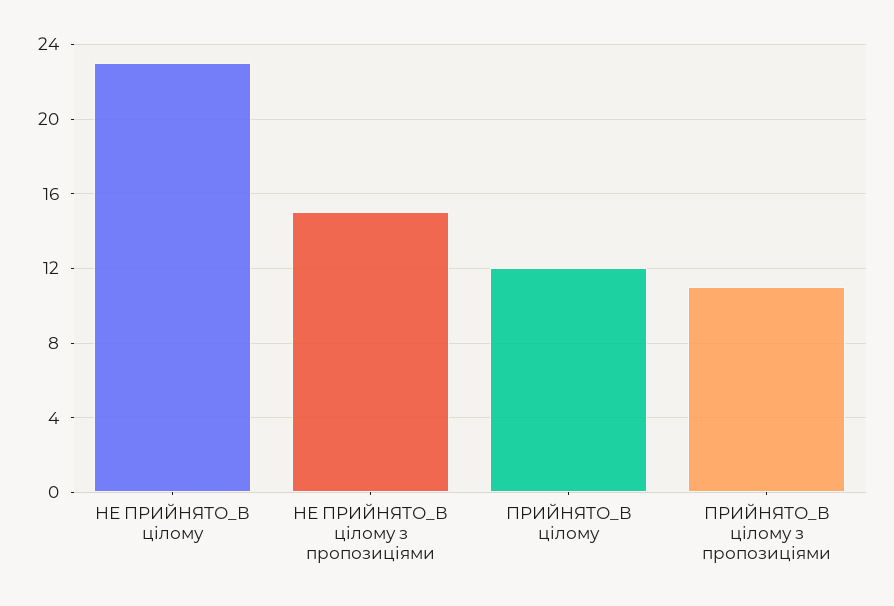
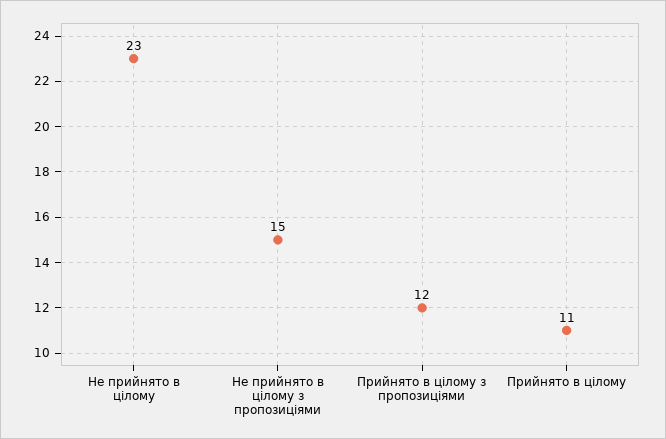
  {
    "НЕ ПРИЙНЯТО_В цілому": 23,
    "НЕ ПРИЙНЯТО_В цілому з пропозиціями": 15,
-   "ПРИЙНЯТО_В цілому": 12,
+   "ПРИЙНЯТО_В цілому": 11,
-   "ПРИЙНЯТО_В цілому з пропозиціями": 11
+   "ПРИЙНЯТО_В цілому з пропозиціями": 12
  }

